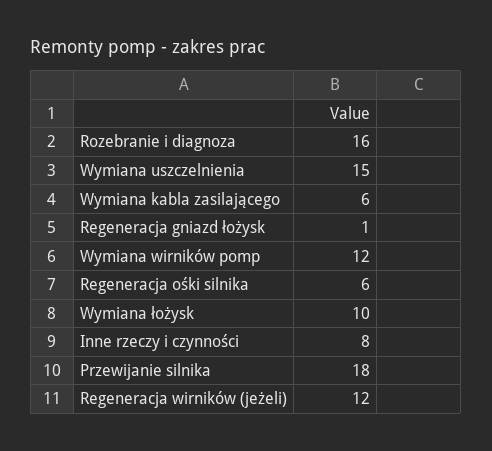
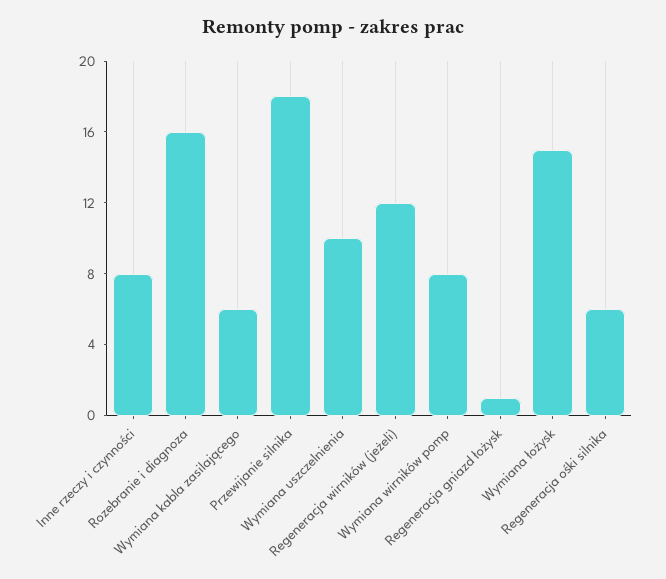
  {
    "Rozebranie i diagnoza": 16,
-   "Wymiana uszczelnienia": 15,
+   "Wymiana uszczelnienia": 10,
    "Wymiana kabla zasilającego": 6,
    "Regeneracja gniazd łożysk": 1,
-   "Wymiana wirników pomp": 12,
+   "Wymiana wirników pomp": 8,
    "Regeneracja ośki silnika": 6,
-   "Wymiana łożysk": 10,
+   "Wymiana łożysk": 15,
    "Inne rzeczy i czynności": 8,
    "Przewijanie silnika": 18,
    "Regeneracja wirników (jeżeli)": 12
  }

